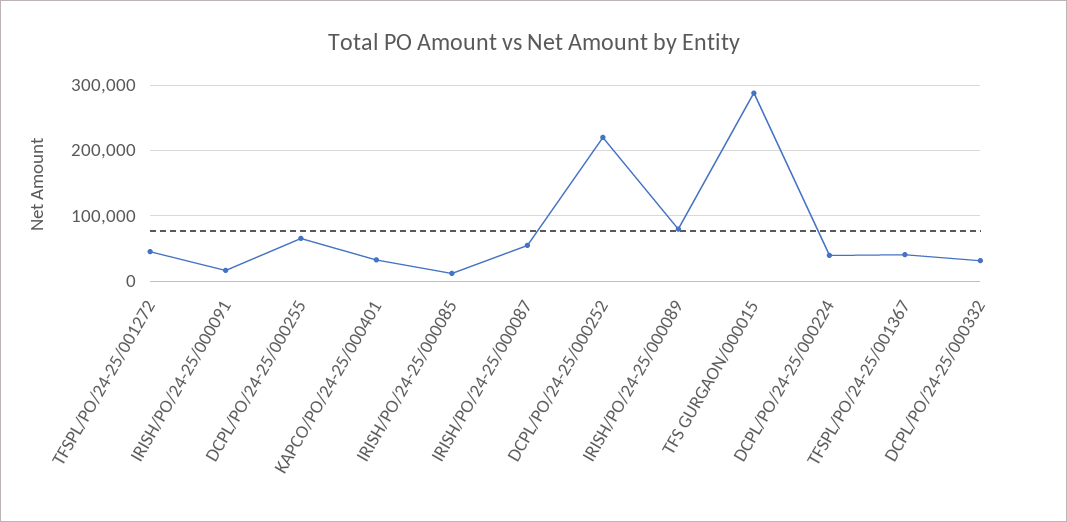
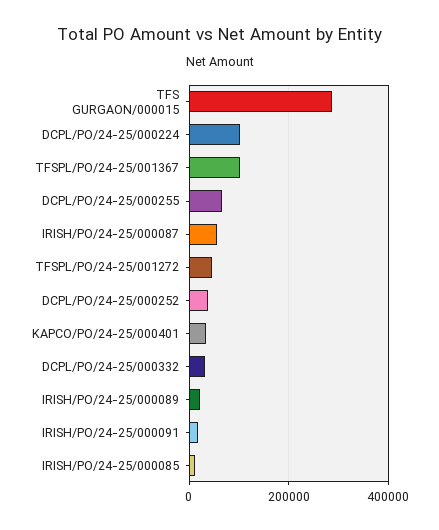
  {
    "TFSPL/PO/24-25/001272": 50000,
    "IRISH/PO/24-25/000091": 20000,
    "DCPL/PO/24-25/000255": 70000,
    "KAPCO/PO/24-25/000401": 30000,
    "IRISH/PO/24-25/000085": 10000,
    "IRISH/PO/24-25/000087": 50000,
-   "DCPL/PO/24-25/000252": 220000,
+   "DCPL/PO/24-25/000252": 40000,
-   "IRISH/PO/24-25/000089": 80000,
+   "IRISH/PO/24-25/000089": 20000,
    "TFS GURGAON/000015": 290000,
-   "DCPL/PO/24-25/000224": 40000,
+   "DCPL/PO/24-25/000224": 100000,
-   "TFSPL/PO/24-25/001367": 40000,
+   "TFSPL/PO/24-25/001367": 100000,
    "DCPL/PO/24-25/000332": 30000
  }

